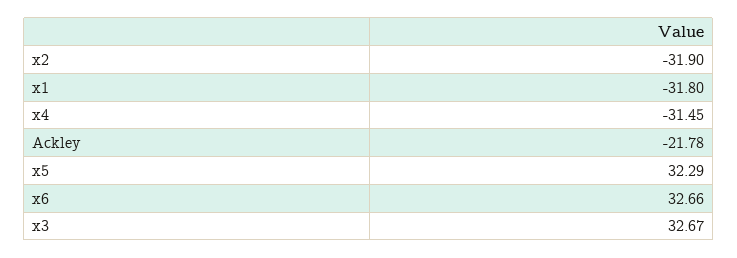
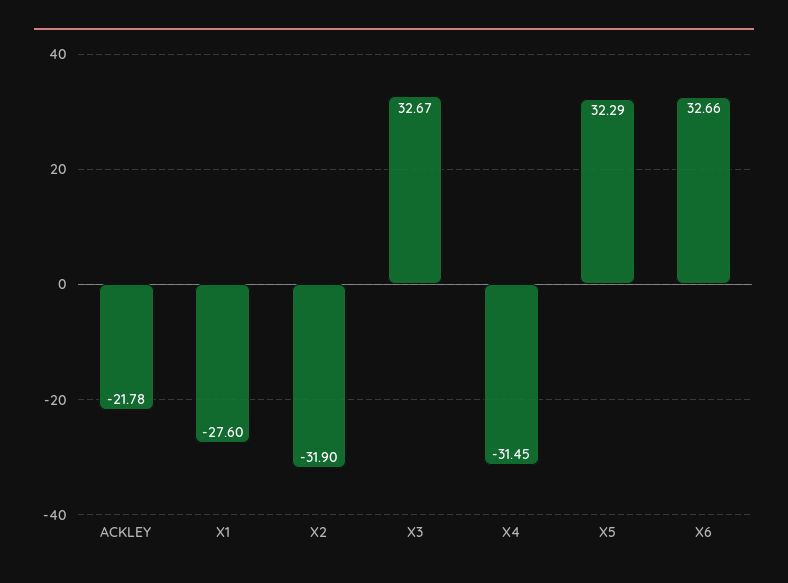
  {
    "x2": -31.9,
-   "x1": -31.8,
+   "x1": -27.6,
    "x4": -31.45,
    "Ackley": -21.78,
    "x5": 32.29,
    "x6": 32.66,
    "x3": 32.67
  }

